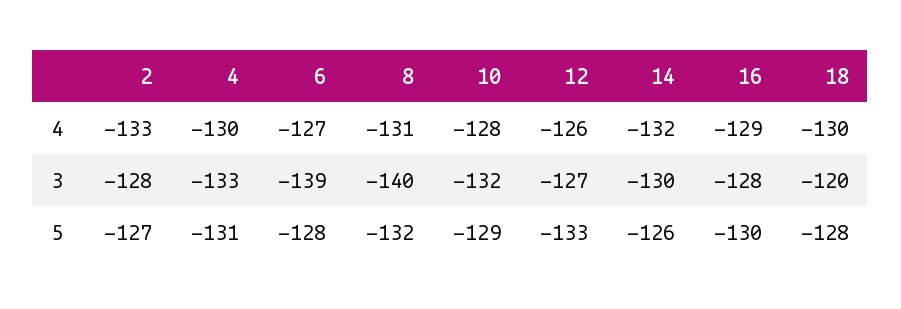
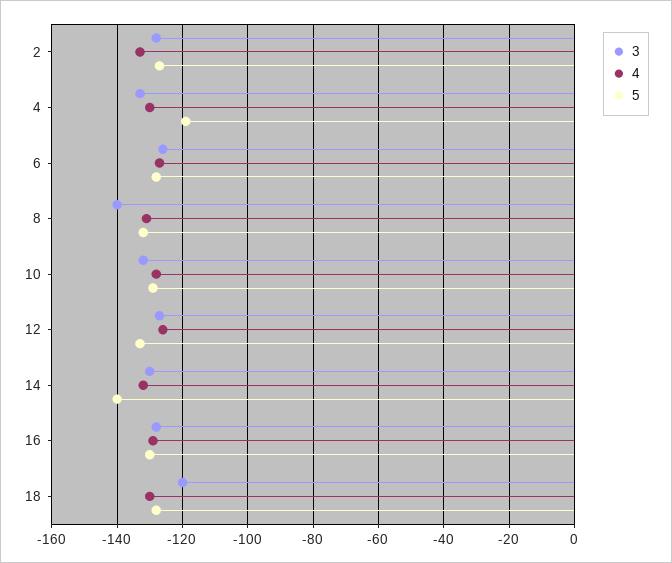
  {
    "4": {
      "2": -133,
      "4": -130,
      "6": -127,
      "8": -131,
      "10": -128,
      "12": -126,
      "14": -132,
      "16": -129,
      "18": -130
    },
    "3": {
      "2": -128,
      "4": -133,
-     "6": -139,
+     "6": -125,
      "8": -140,
      "10": -132,
      "12": -127,
      "14": -130,
      "16": -128,
      "18": -120
    },
    "5": {
      "2": -127,
-     "4": -131,
+     "4": -120,
      "6": -128,
      "8": -132,
      "10": -129,
      "12": -133,
-     "14": -126,
+     "14": -140,
      "16": -130,
      "18": -128
    }
  }

